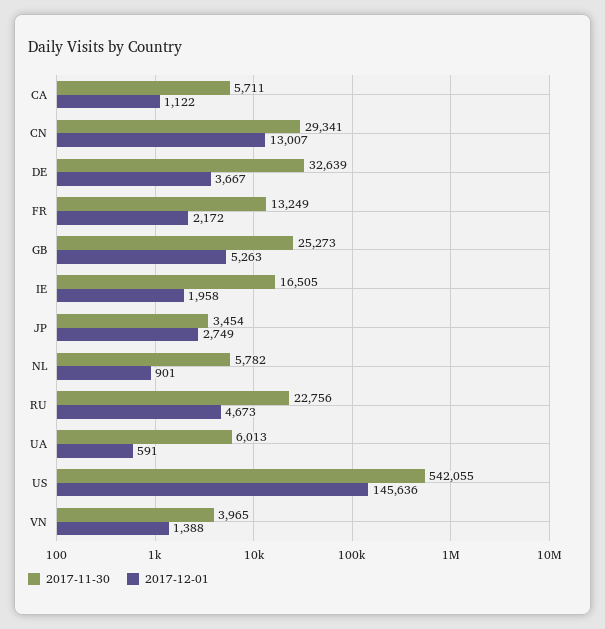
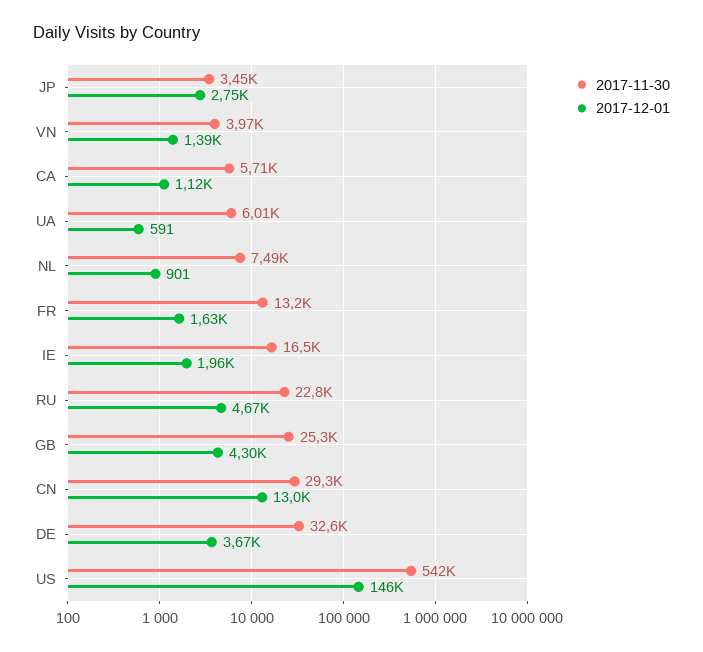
  {
    "2017-11-30": {
      "CA": 5711,
      "CN": 29341,
      "DE": 32639,
      "FR": 13249,
      "GB": 25273,
      "IE": 16505,
      "JP": 3454,
-     "NL": 5782,
+     "NL": 7490,
      "RU": 22756,
      "UA": 6013,
      "US": 542055,
      "VN": 3965
    },
    "2017-12-01": {
      "CA": 1122,
      "CN": 13007,
      "DE": 3667,
-     "FR": 2172,
+     "FR": 1630,
-     "GB": 5263,
+     "GB": 4300,
      "IE": 1958,
      "JP": 2749,
      "NL": 901,
      "RU": 4673,
      "UA": 591,
      "US": 145636,
      "VN": 1388
    }
  }

